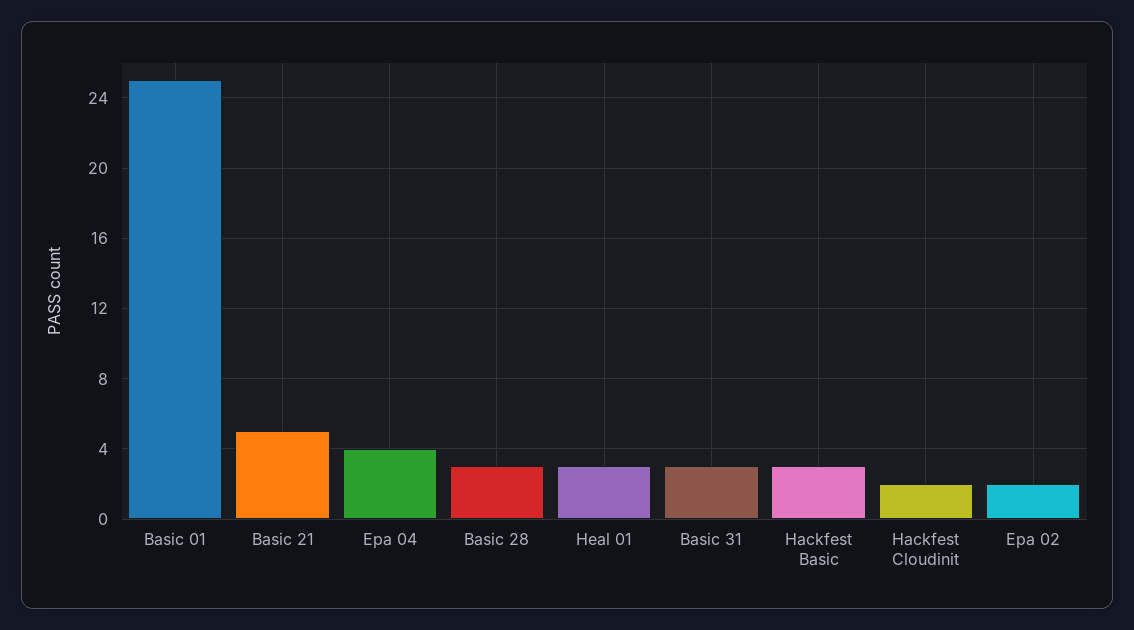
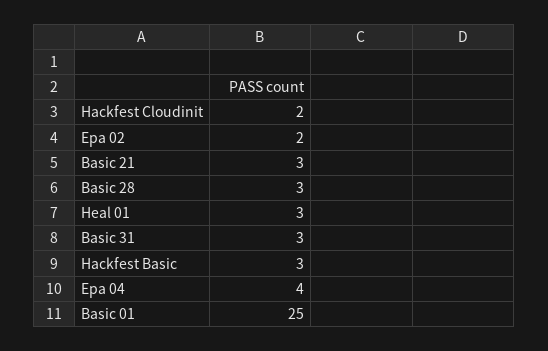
  {
    "Basic 01": 25,
-   "Basic 21": 5,
+   "Basic 21": 3,
    "Epa 04": 4,
    "Basic 28": 3,
    "Heal 01": 3,
    "Basic 31": 3,
    "Hackfest Basic": 3,
    "Hackfest Cloudinit": 2,
    "Epa 02": 2
  }

